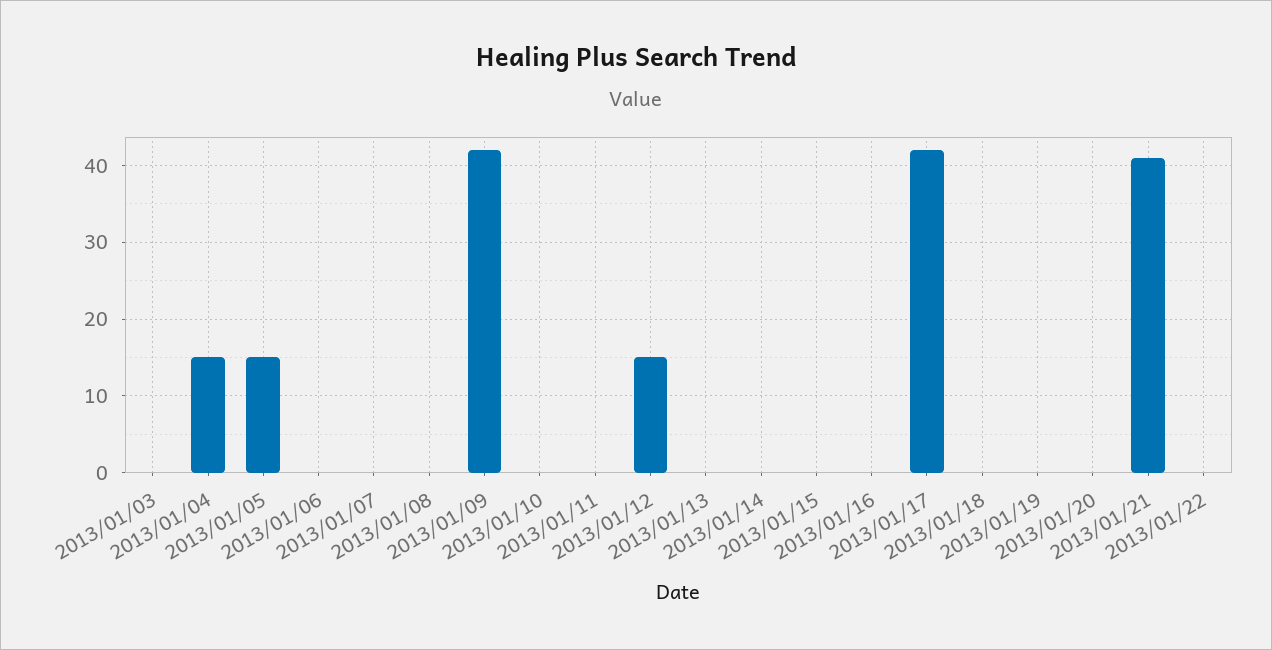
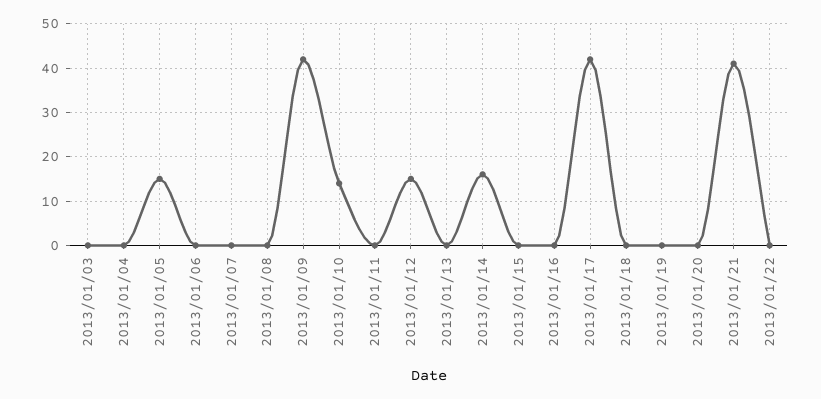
  {
    "2013/01/03": 0,
-   "2013/01/04": 15,
+   "2013/01/04": 0,
    "2013/01/05": 15,
    "2013/01/06": 0,
    "2013/01/07": 0,
    "2013/01/08": 0,
    "2013/01/09": 42,
-   "2013/01/10": 0,
+   "2013/01/10": 15,
    "2013/01/11": 0,
    "2013/01/12": 15,
    "2013/01/13": 0,
-   "2013/01/14": 0,
+   "2013/01/14": 15,
    "2013/01/15": 0,
    "2013/01/16": 0,
    "2013/01/17": 42,
    "2013/01/18": 0,
    "2013/01/19": 0,
    "2013/01/20": 0,
    "2013/01/21": 41,
    "2013/01/22": 0
  }

